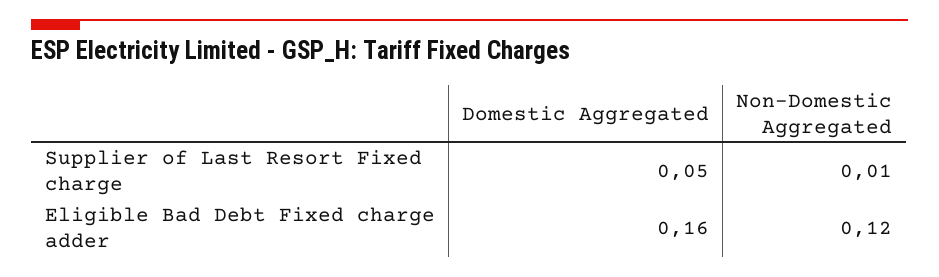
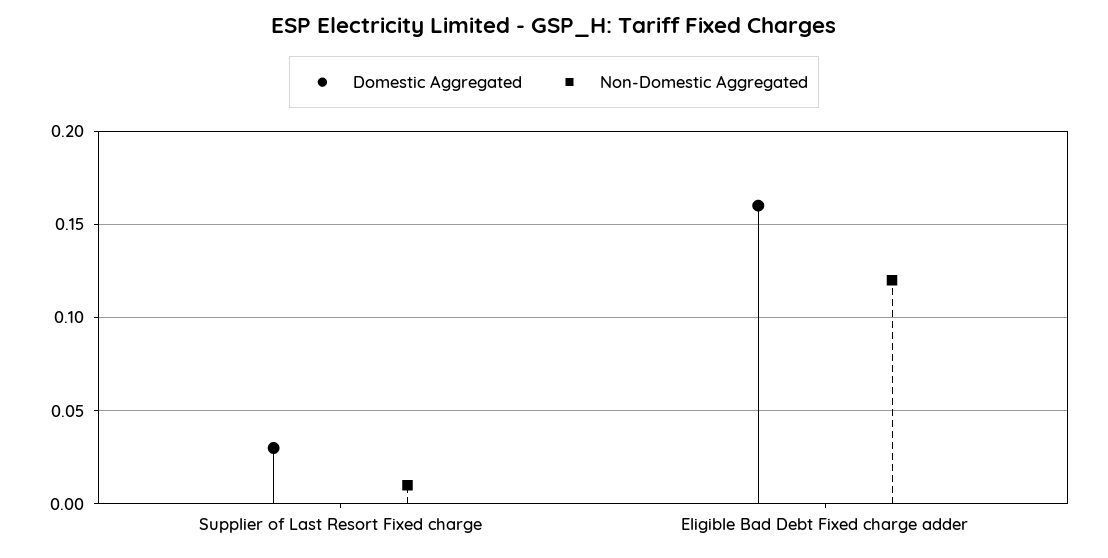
  {
    "Domestic Aggregated": {
-     "Supplier of Last Resort Fixed charge": 0.05,
+     "Supplier of Last Resort Fixed charge": 0.03,
      "Eligible Bad Debt Fixed charge adder": 0.16
    },
    "Non-Domestic Aggregated": {
      "Supplier of Last Resort Fixed charge": 0.01,
      "Eligible Bad Debt Fixed charge adder": 0.12
    }
  }

